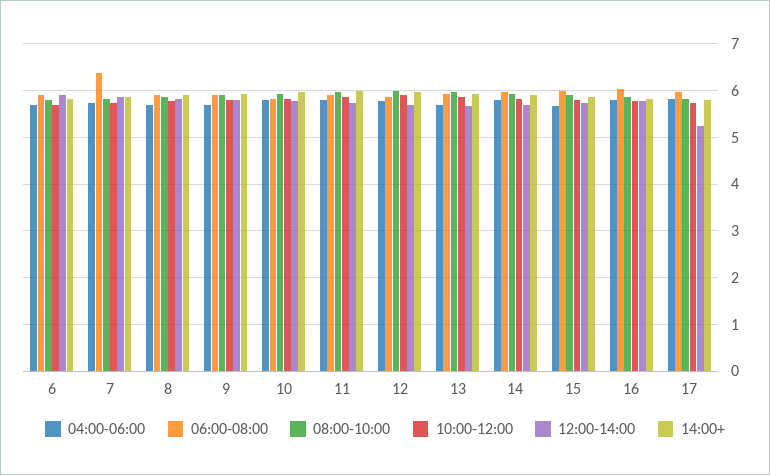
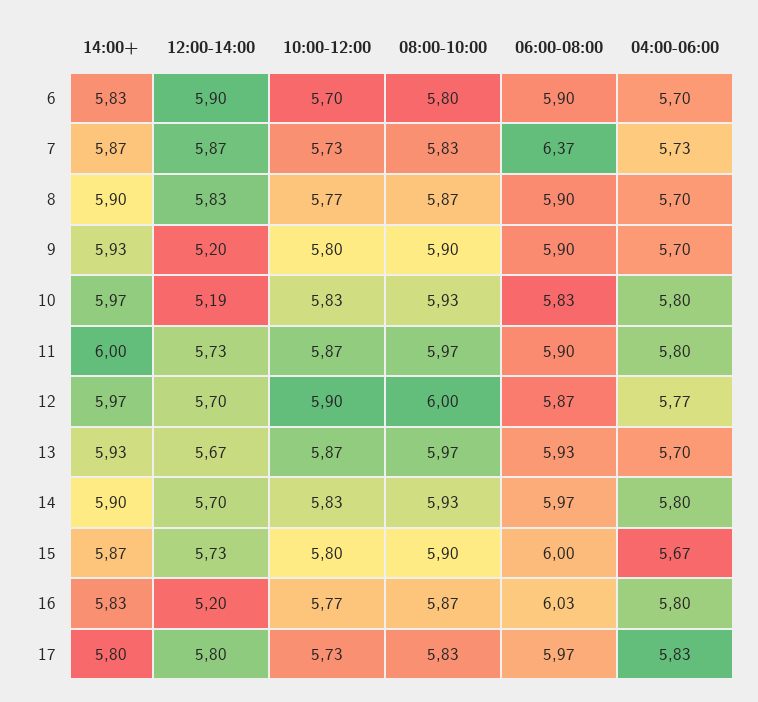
  {
    "04:00-06:00": {
      "6": 5.7,
      "7": 5.73,
      "8": 5.7,
      "9": 5.7,
      "10": 5.8,
      "11": 5.8,
      "12": 5.77,
      "13": 5.7,
      "14": 5.8,
      "15": 5.67,
      "16": 5.8,
      "17": 5.83
    },
    "06:00-08:00": {
      "6": 5.9,
      "7": 6.37,
      "8": 5.9,
      "9": 5.9,
      "10": 5.83,
      "11": 5.9,
      "12": 5.87,
      "13": 5.93,
      "14": 5.97,
      "15": 6,
      "16": 6.03,
      "17": 5.97
    },
    "08:00-10:00": {
      "6": 5.8,
      "7": 5.83,
      "8": 5.87,
      "9": 5.9,
      "10": 5.93,
      "11": 5.97,
      "12": 6,
      "13": 5.97,
      "14": 5.93,
      "15": 5.9,
      "16": 5.87,
      "17": 5.83
    },
    "10:00-12:00": {
      "6": 5.7,
      "7": 5.73,
      "8": 5.77,
      "9": 5.8,
      "10": 5.83,
      "11": 5.87,
      "12": 5.9,
      "13": 5.87,
      "14": 5.83,
      "15": 5.8,
      "16": 5.77,
      "17": 5.73
    },
    "12:00-14:00": {
      "6": 5.9,
      "7": 5.87,
      "8": 5.83,
-     "9": 5.8,
+     "9": 5.2,
-     "10": 5.8,
+     "10": 5.19,
      "11": 5.73,
      "12": 5.7,
      "13": 5.67,
      "14": 5.7,
      "15": 5.73,
-     "16": 5.8,
+     "16": 5.2,
-     "17": 5.2
+     "17": 5.8
    },
    "14:00+": {
      "6": 5.83,
      "7": 5.87,
      "8": 5.9,
      "9": 5.93,
      "10": 5.97,
      "11": 6,
      "12": 5.97,
      "13": 5.93,
      "14": 5.9,
      "15": 5.87,
      "16": 5.83,
      "17": 5.8
    }
  }

